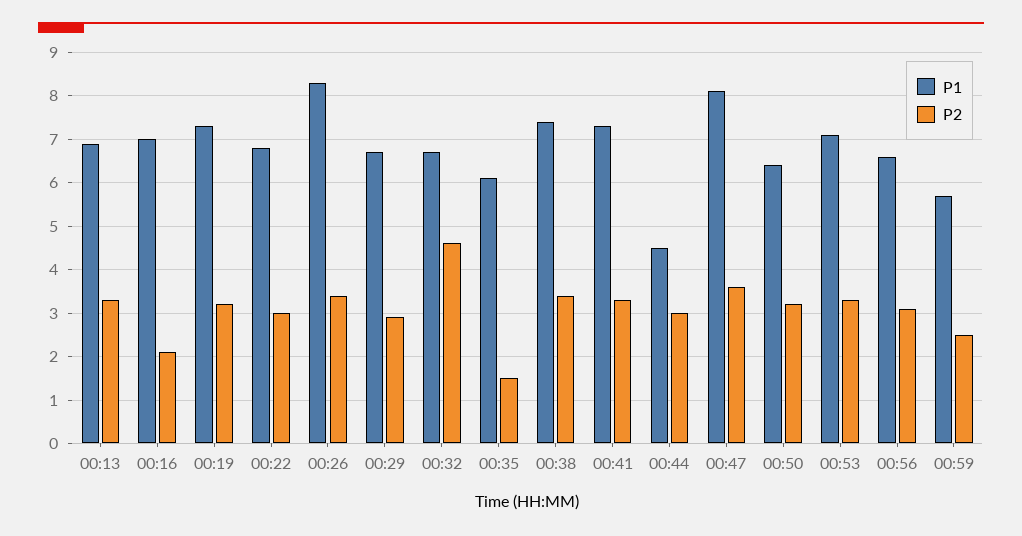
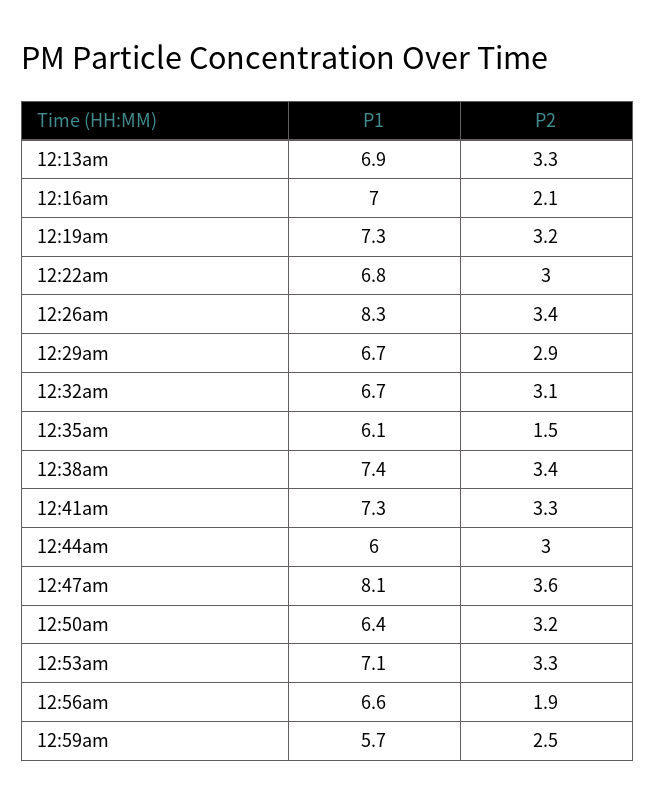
  {
    "P1": {
      "00:13": 6.9,
      "00:16": 7,
      "00:19": 7.3,
      "00:22": 6.8,
      "00:26": 8.3,
      "00:29": 6.7,
      "00:32": 6.7,
      "00:35": 6.1,
      "00:38": 7.4,
      "00:41": 7.3,
-     "00:44": 4.5,
+     "00:44": 6,
      "00:47": 8.1,
      "00:50": 6.4,
      "00:53": 7.1,
      "00:56": 6.6,
      "00:59": 5.7
    },
    "P2": {
      "00:13": 3.3,
      "00:16": 2.1,
      "00:19": 3.2,
      "00:22": 3,
      "00:26": 3.4,
      "00:29": 2.9,
-     "00:32": 4.5,
+     "00:32": 3.1,
      "00:35": 1.5,
      "00:38": 3.4,
      "00:41": 3.3,
      "00:44": 3,
      "00:47": 3.6,
      "00:50": 3.2,
      "00:53": 3.3,
-     "00:56": 3,
+     "00:56": 1.9,
      "00:59": 2.5
    }
  }

